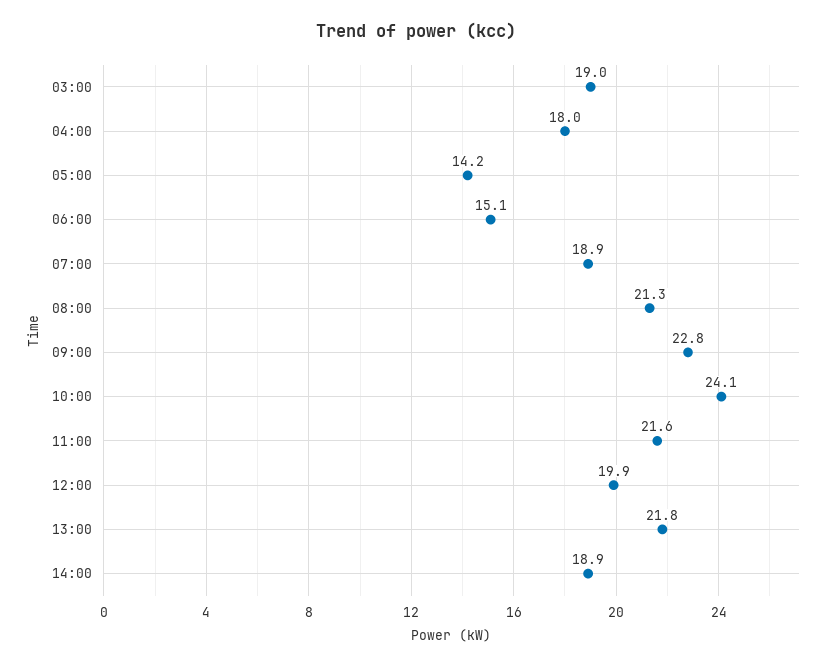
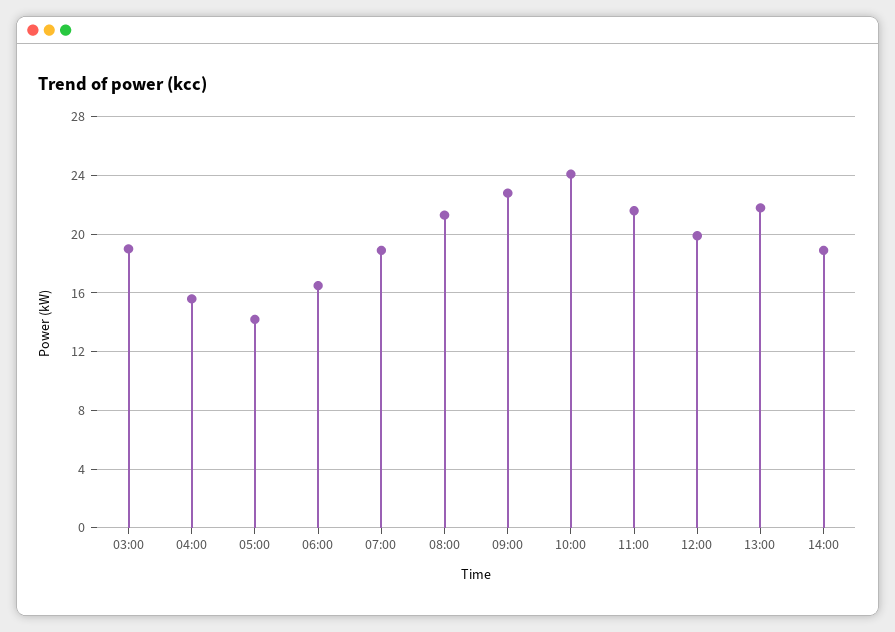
  {
    "03:00": 19,
-   "04:00": 18,
+   "04:00": 15.5,
    "05:00": 14.2,
-   "06:00": 15.1,
+   "06:00": 16.5,
    "07:00": 18.9,
    "08:00": 21.3,
    "09:00": 22.8,
    "10:00": 24.1,
    "11:00": 21.6,
    "12:00": 19.9,
    "13:00": 21.8,
    "14:00": 18.9
  }

